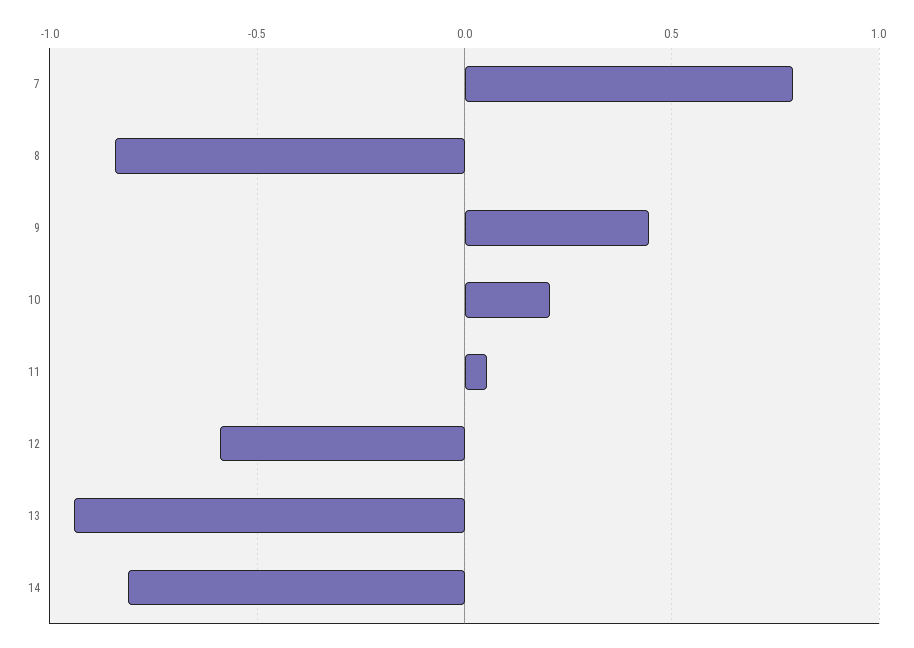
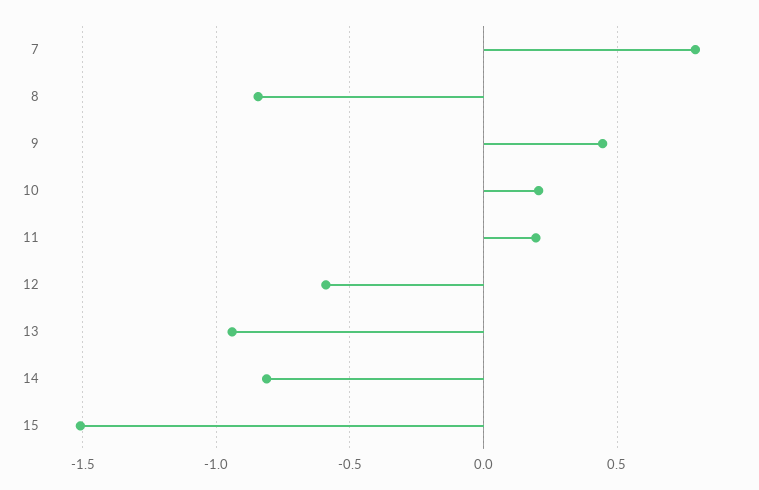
  {
    "7": 0.8,
    "8": -0.85,
    "9": 0.45,
    "10": 0.2,
-   "11": 0.05,
+   "11": 0.2,
    "12": -0.6,
    "13": -0.95,
-   "14": -0.8
+   "14": -0.8,
+   "15": -1.5
  }

